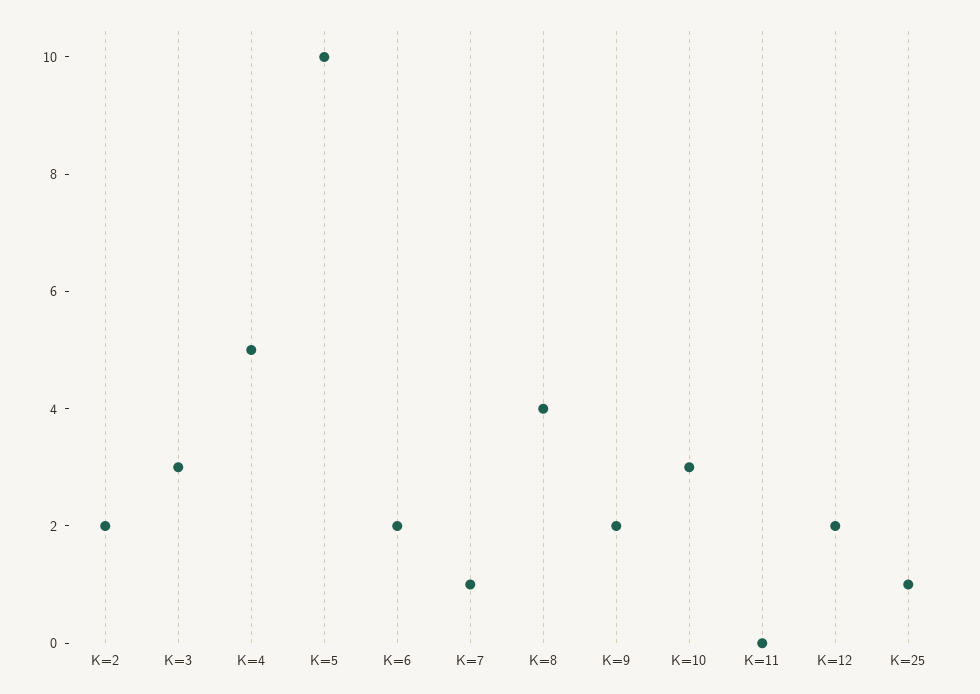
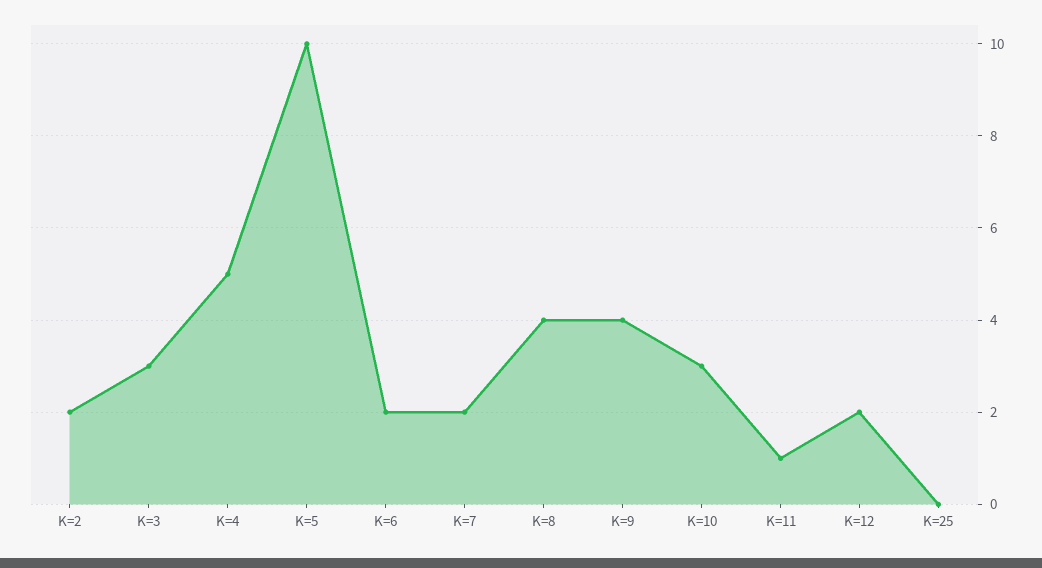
  {
    "K=2": 2,
    "K=3": 3,
    "K=4": 5,
    "K=5": 10,
    "K=6": 2,
-   "K=7": 1,
+   "K=7": 2,
    "K=8": 4,
-   "K=9": 2,
+   "K=9": 4,
    "K=10": 3,
-   "K=11": 0,
+   "K=11": 1,
    "K=12": 2,
-   "K=25": 1
+   "K=25": 0
  }

